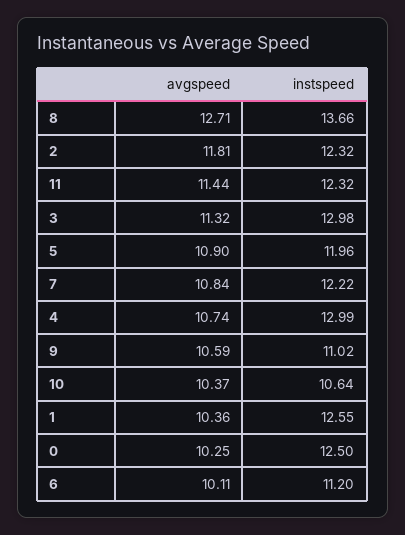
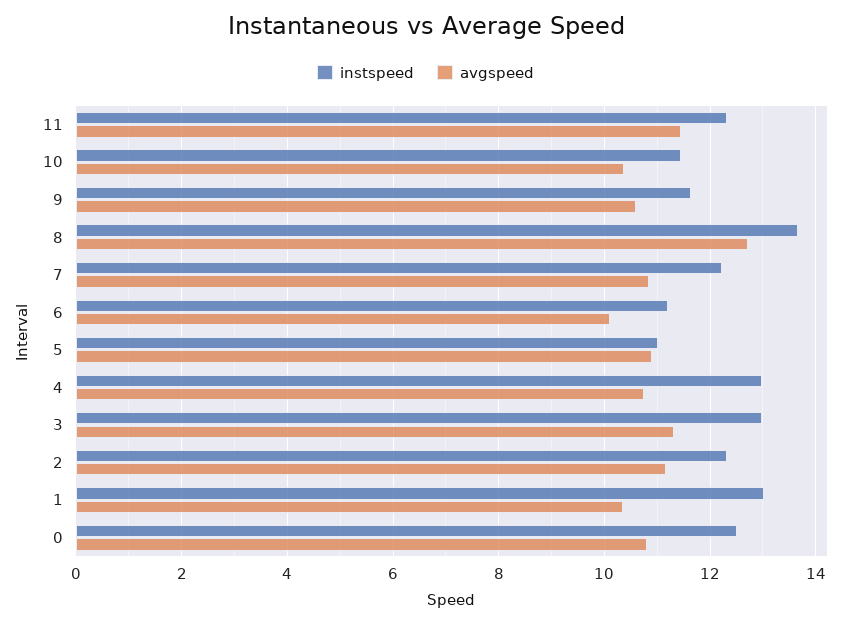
  {
    "avgspeed": {
      "8": 12.71,
-     "2": 11.81,
+     "2": 11.2,
      "11": 11.44,
      "3": 11.32,
      "5": 10.9,
      "7": 10.84,
      "4": 10.74,
      "9": 10.59,
      "10": 10.37,
      "1": 10.36,
-     "0": 10.25,
+     "0": 10.8,
      "6": 10.11
    },
    "instspeed": {
      "8": 13.66,
      "2": 12.32,
      "11": 12.32,
      "3": 12.98,
-     "5": 11.96,
+     "5": 11,
      "7": 12.22,
      "4": 12.99,
-     "9": 11.02,
+     "9": 11.6,
-     "10": 10.64,
+     "10": 11.4,
-     "1": 12.55,
+     "1": 13,
      "0": 12.5,
      "6": 11.2
    }
  }

